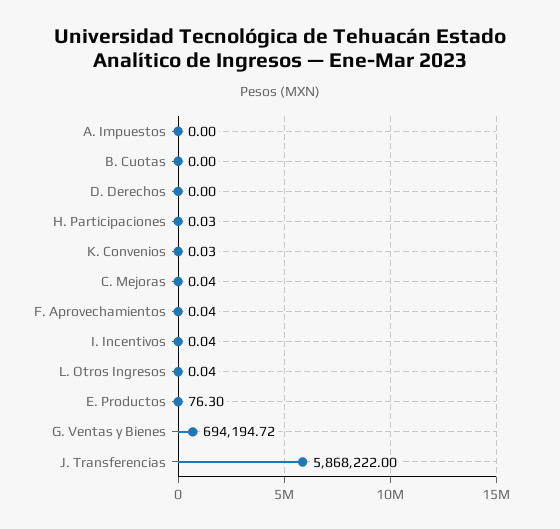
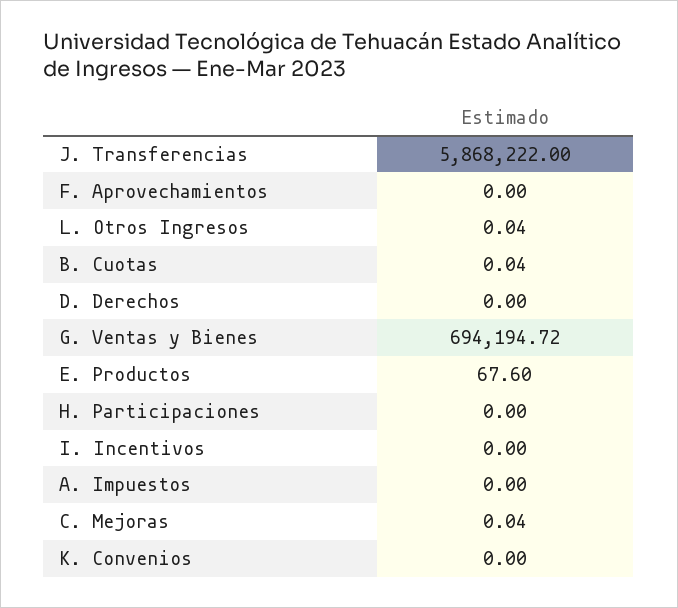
  {
    "A. Impuestos": 0,
-   "B. Cuotas": 0,
+   "B. Cuotas": 0.04,
    "D. Derechos": 0,
-   "H. Participaciones": 0.03,
+   "H. Participaciones": 0,
-   "K. Convenios": 0.03,
+   "K. Convenios": 0,
    "C. Mejoras": 0.04,
-   "F. Aprovechamientos": 0.04,
+   "F. Aprovechamientos": 0,
-   "I. Incentivos": 0.04,
+   "I. Incentivos": 0,
    "L. Otros Ingresos": 0.04,
-   "E. Productos": 76.3,
+   "E. Productos": 67.6,
    "G. Ventas y Bienes": 694194.72,
    "J. Transferencias": 5868222
  }

